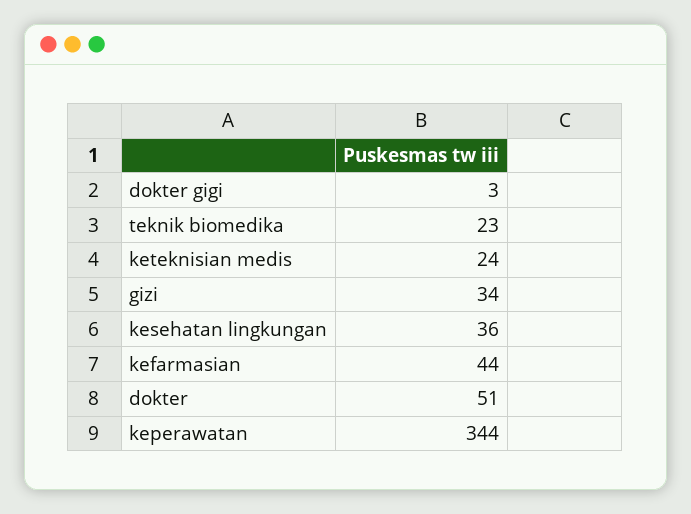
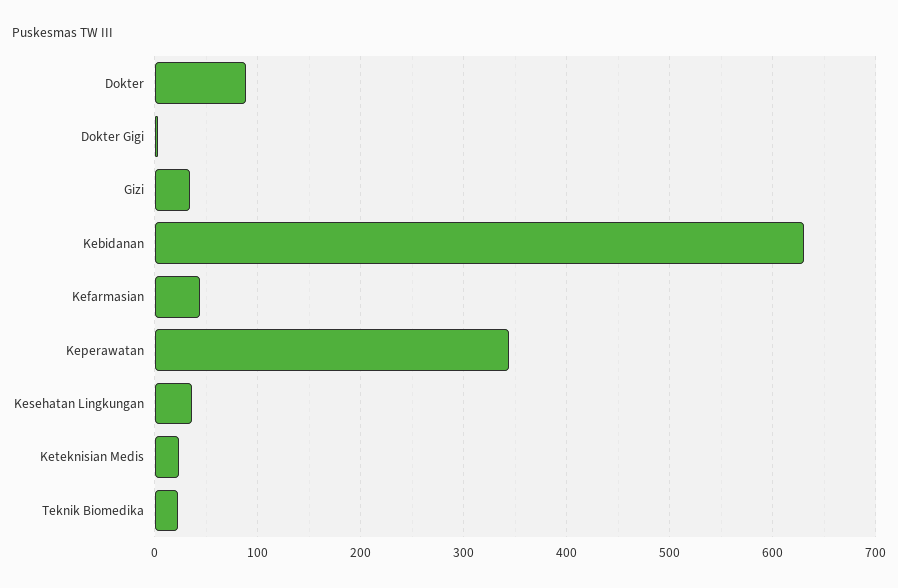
  {
    "dokter gigi": 3,
    "teknik biomedika": 23,
    "keteknisian medis": 24,
    "gizi": 34,
    "kesehatan lingkungan": 36,
    "kefarmasian": 44,
-   "dokter": 51,
+   "dokter": 90,
-   "keperawatan": 344
+   "keperawatan": 344,
+   "Kebidanan": 630
  }

